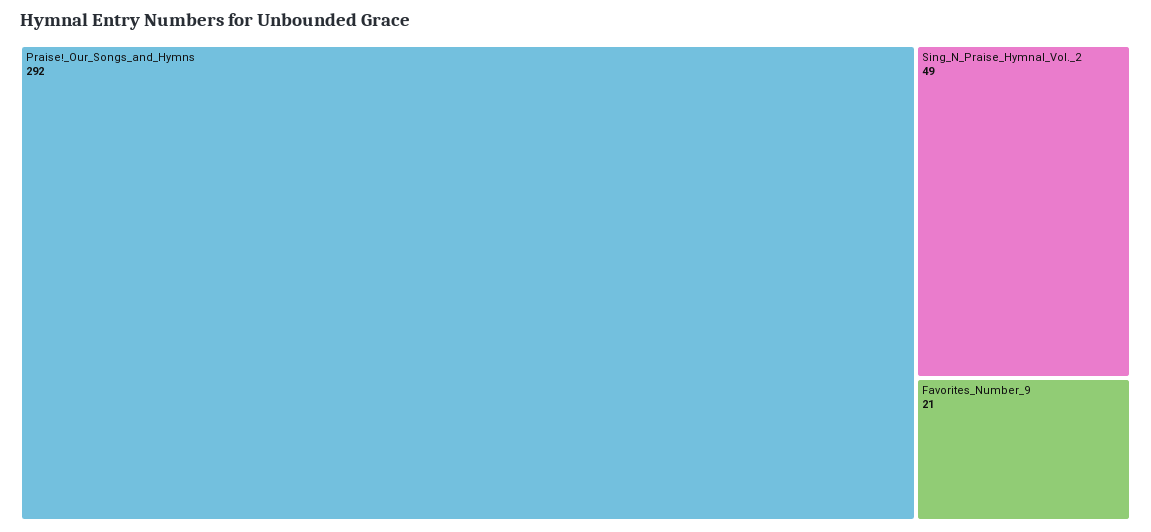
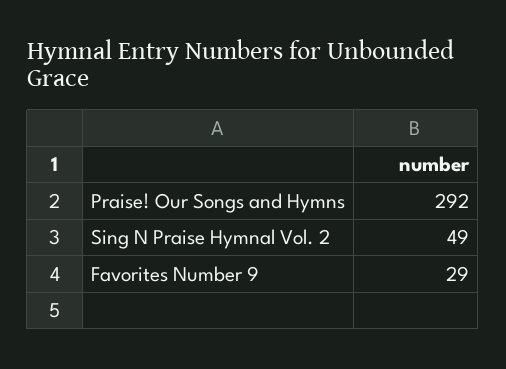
  {
    "Praise!_Our_Songs_and_Hymns": 292,
    "Sing_N_Praise_Hymnal_Vol._2": 49,
-   "Favorites_Number_9": 21
+   "Favorites_Number_9": 29
  }

